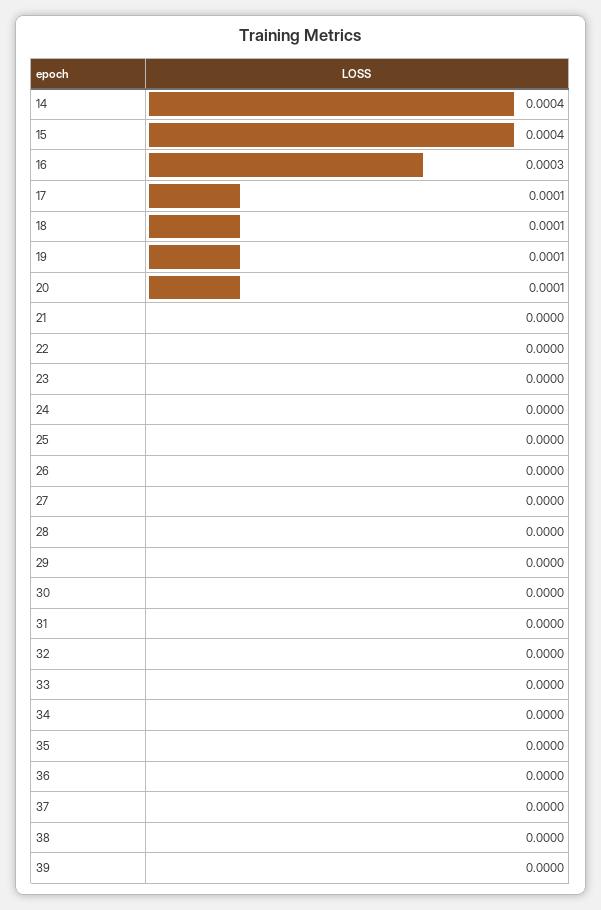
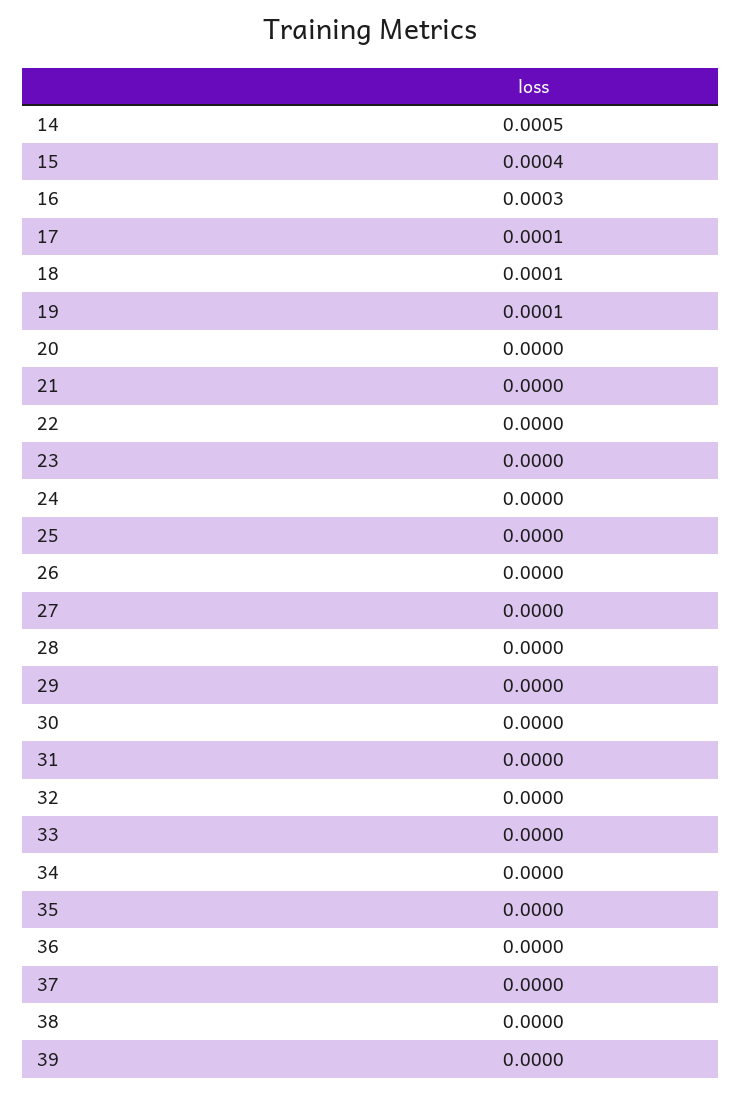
  {
-   "14": 0.0004,
+   "14": 0.0005,
    "15": 0.0004,
    "16": 0.0003,
    "17": 0.0001,
    "18": 0.0001,
    "19": 0.0001,
-   "20": 0.0001,
+   "20": 0,
    "21": 0,
    "22": 0,
    "23": 0,
    "24": 0,
    "25": 0,
    "26": 0,
    "27": 0,
    "28": 0,
    "29": 0,
    "30": 0,
    "31": 0,
    "32": 0,
    "33": 0,
    "34": 0,
    "35": 0,
    "36": 0,
    "37": 0,
    "38": 0,
    "39": 0
  }

